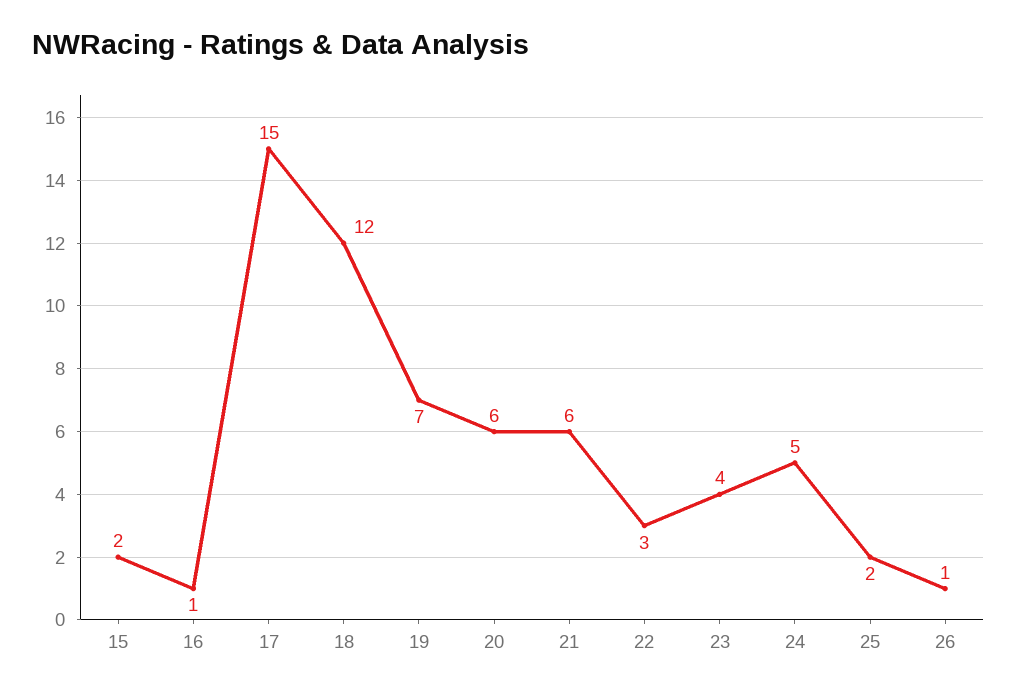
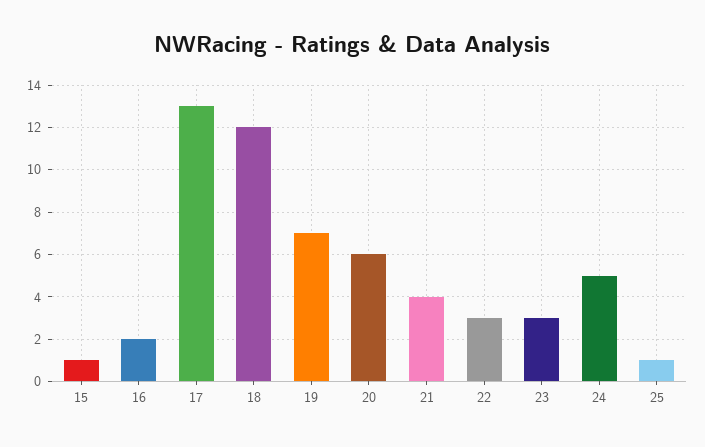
  {
-   "15": 2,
+   "15": 1,
-   "16": 1,
+   "16": 2,
-   "17": 15,
+   "17": 13,
    "18": 12,
    "19": 7,
    "20": 6,
-   "21": 6,
+   "21": 4,
    "22": 3,
-   "23": 4,
+   "23": 3,
    "24": 5,
-   "25": 2,
+   "25": 1
-   "26": 1
  }

